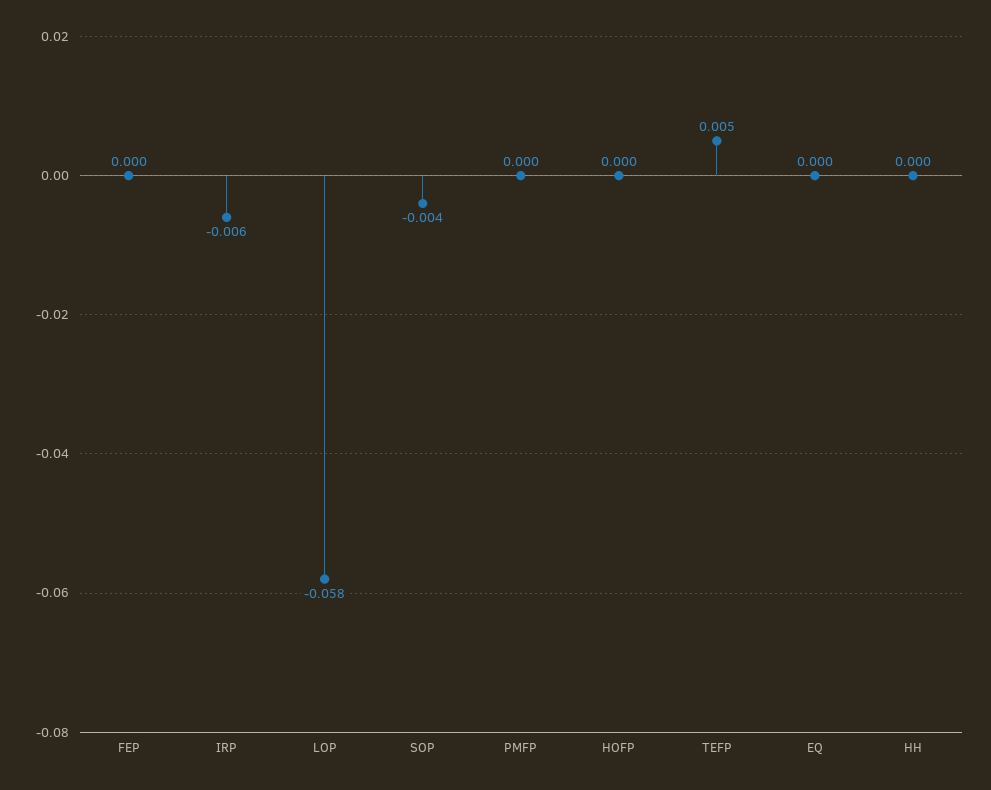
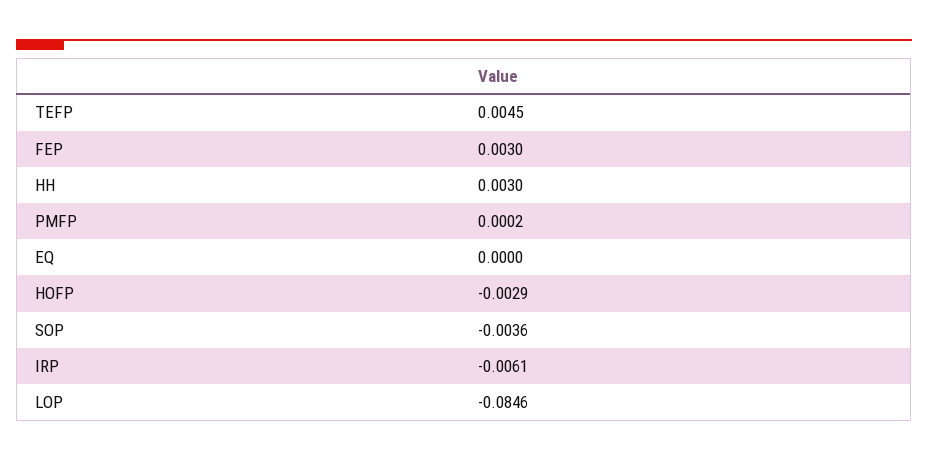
  {
-   "FEP": 0,
+   "FEP": 0.003,
    "IRP": -0.0061,
-   "LOP": -0.058,
+   "LOP": -0.0846,
    "SOP": -0.0036,
    "PMFP": 0.0002,
-   "HOFP": 0,
+   "HOFP": -0.0029,
    "TEFP": 0.0045,
    "EQ": 0,
-   "HH": 0
+   "HH": 0.003
  }

